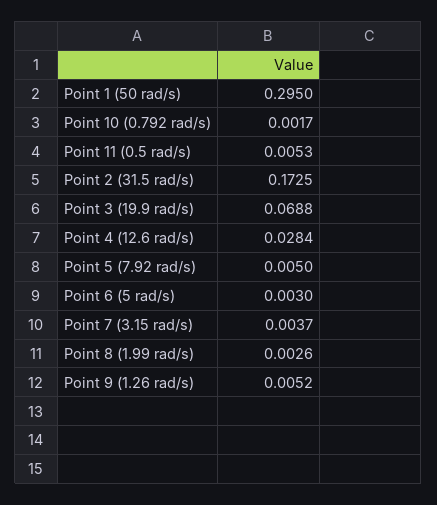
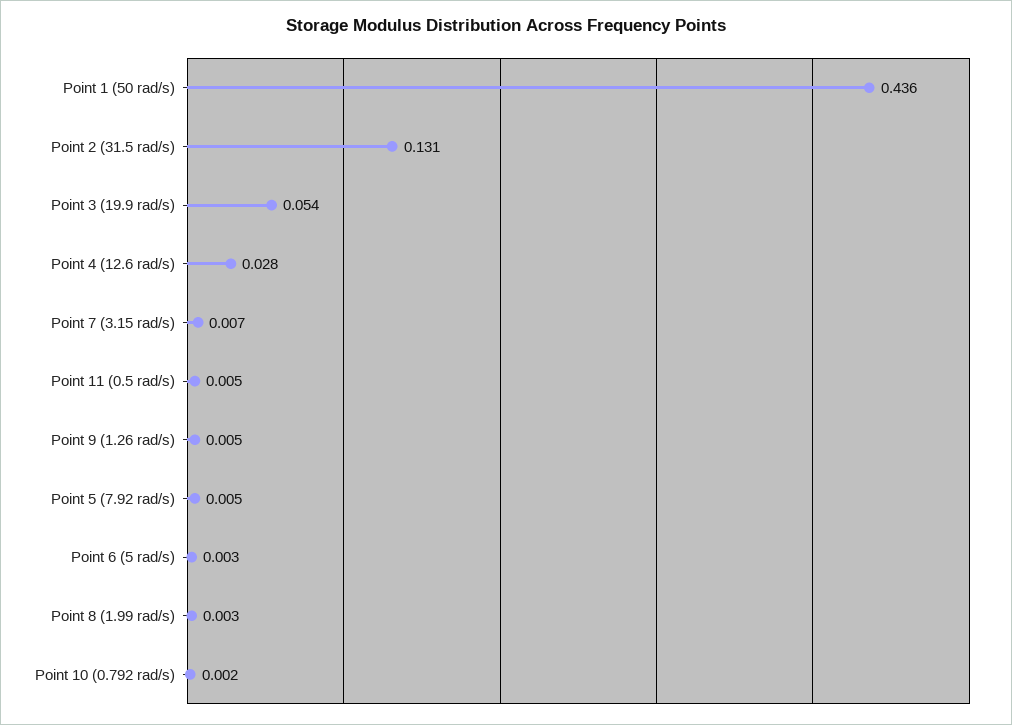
  {
-   "Point 1 (50 rad/s)": 0.295,
+   "Point 1 (50 rad/s)": 0.436,
    "Point 10 (0.792 rad/s)": 0.0017,
    "Point 11 (0.5 rad/s)": 0.0053,
-   "Point 2 (31.5 rad/s)": 0.1725,
+   "Point 2 (31.5 rad/s)": 0.131,
-   "Point 3 (19.9 rad/s)": 0.0688,
+   "Point 3 (19.9 rad/s)": 0.054,
    "Point 4 (12.6 rad/s)": 0.0284,
    "Point 5 (7.92 rad/s)": 0.005,
    "Point 6 (5 rad/s)": 0.003,
-   "Point 7 (3.15 rad/s)": 0.0037,
+   "Point 7 (3.15 rad/s)": 0.007,
    "Point 8 (1.99 rad/s)": 0.0026,
    "Point 9 (1.26 rad/s)": 0.0052
  }

